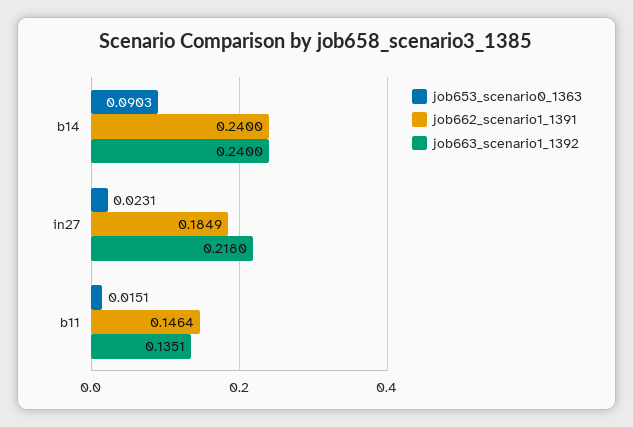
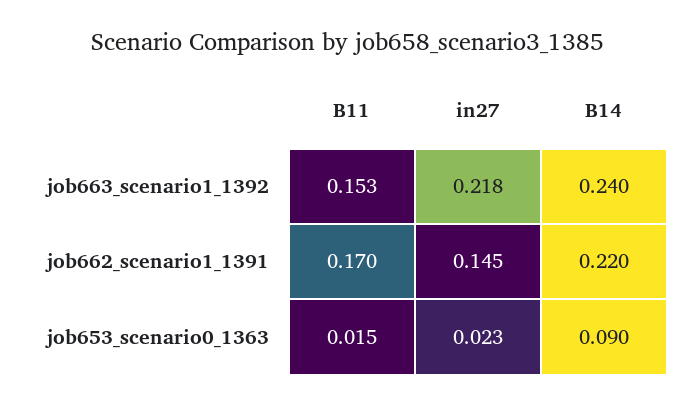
  {
    "job653_scenario0_1363": {
      "b14": 0.0903,
      "in27": 0.0231,
      "b11": 0.0151
    },
    "job662_scenario1_1391": {
-     "b14": 0.24,
+     "b14": 0.22,
-     "in27": 0.1849,
+     "in27": 0.145,
-     "b11": 0.1464
+     "b11": 0.17
    },
    "job663_scenario1_1392": {
      "b14": 0.24,
      "in27": 0.218,
-     "b11": 0.1351
+     "b11": 0.153
    }
  }

